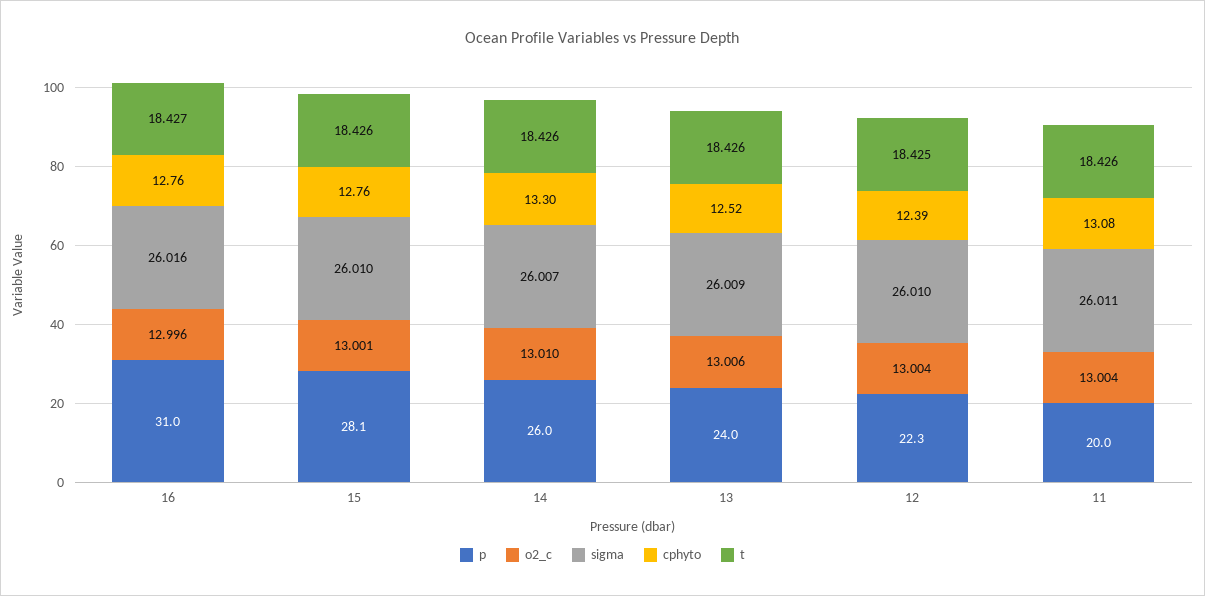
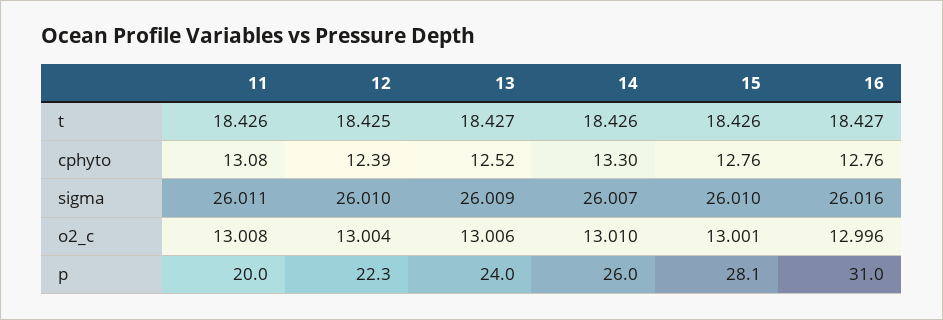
  {
    "p": {
      "16": 31,
      "15": 28.1,
      "14": 26,
      "13": 24,
      "12": 22.3,
      "11": 20
    },
    "o2_c": {
      "16": 12.996,
      "15": 13.001,
      "14": 13.01,
      "13": 13.006,
      "12": 13.004,
-     "11": 13.004
+     "11": 13.008
    },
    "sigma": {
      "16": 26.016,
      "15": 26.01,
      "14": 26.007,
      "13": 26.009,
      "12": 26.01,
      "11": 26.011
    },
    "cphyto": {
      "16": 12.76,
      "15": 12.76,
      "14": 13.3,
      "13": 12.52,
      "12": 12.39,
      "11": 13.08
    },
    "t": {
      "16": 18.427,
      "15": 18.426,
      "14": 18.426,
-     "13": 18.426,
+     "13": 18.427,
      "12": 18.425,
      "11": 18.426
    }
  }

